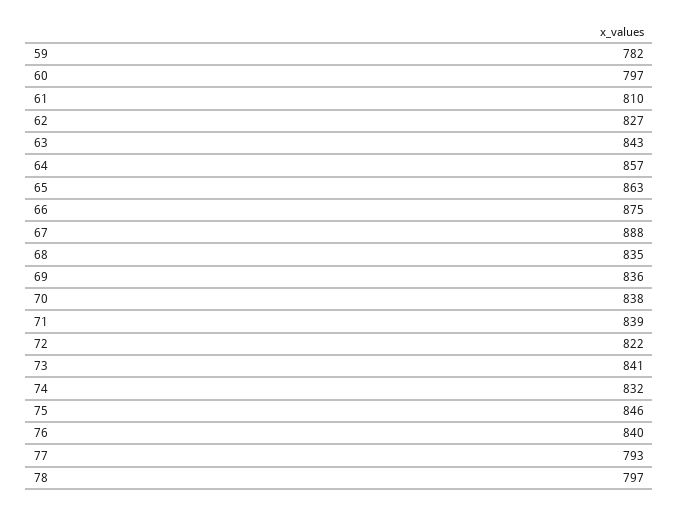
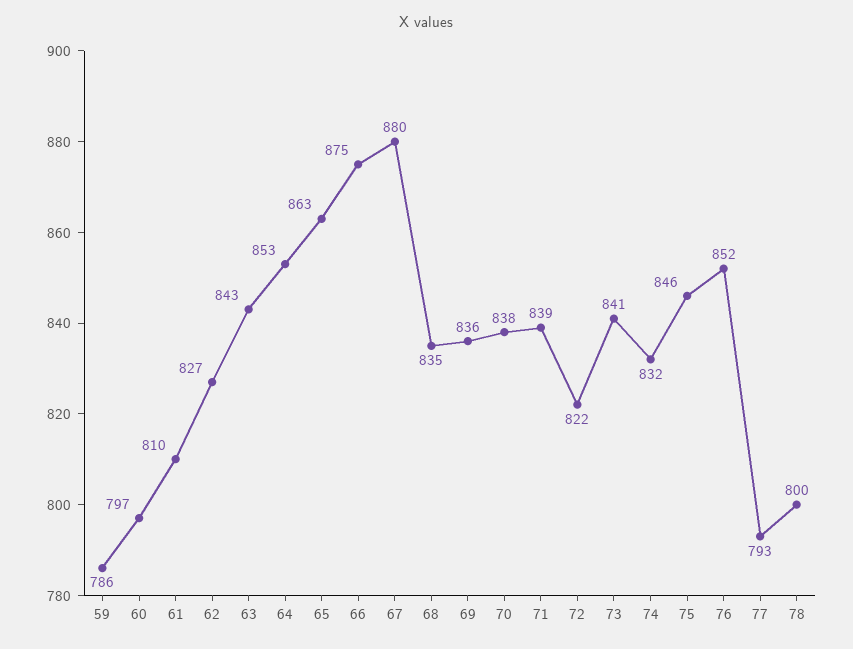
  {
-   "59": 782,
+   "59": 786,
    "60": 797,
    "61": 810,
    "62": 827,
    "63": 843,
-   "64": 857,
+   "64": 853,
    "65": 863,
    "66": 875,
-   "67": 888,
+   "67": 880,
    "68": 835,
    "69": 836,
    "70": 838,
    "71": 839,
    "72": 822,
    "73": 841,
    "74": 832,
    "75": 846,
-   "76": 840,
+   "76": 852,
    "77": 793,
-   "78": 797
+   "78": 800
  }

